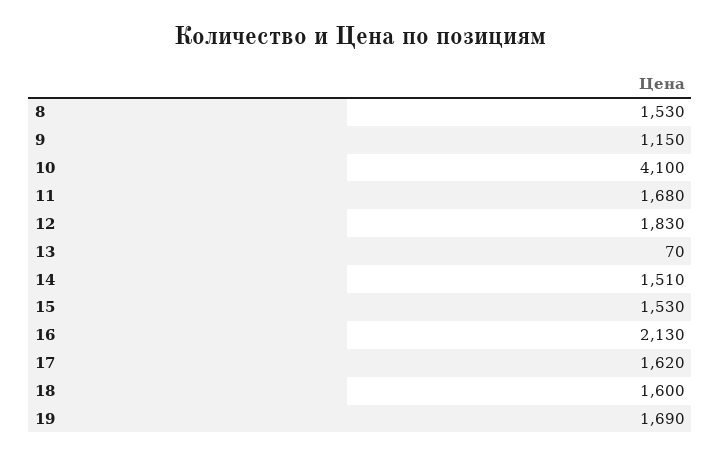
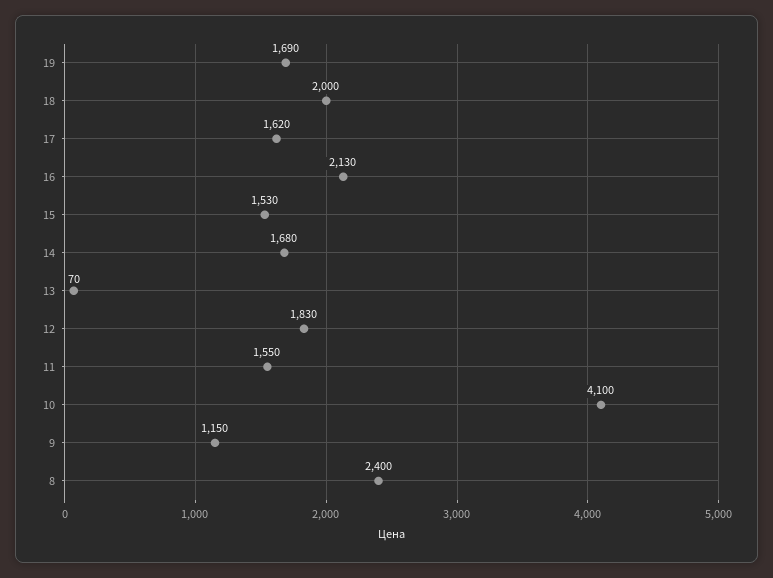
  {
-   "8": 1530,
+   "8": 2400,
    "9": 1150,
    "10": 4100,
-   "11": 1680,
+   "11": 1550,
    "12": 1830,
    "13": 70,
-   "14": 1510,
+   "14": 1680,
    "15": 1530,
    "16": 2130,
    "17": 1620,
-   "18": 1600,
+   "18": 2000,
    "19": 1690
  }

